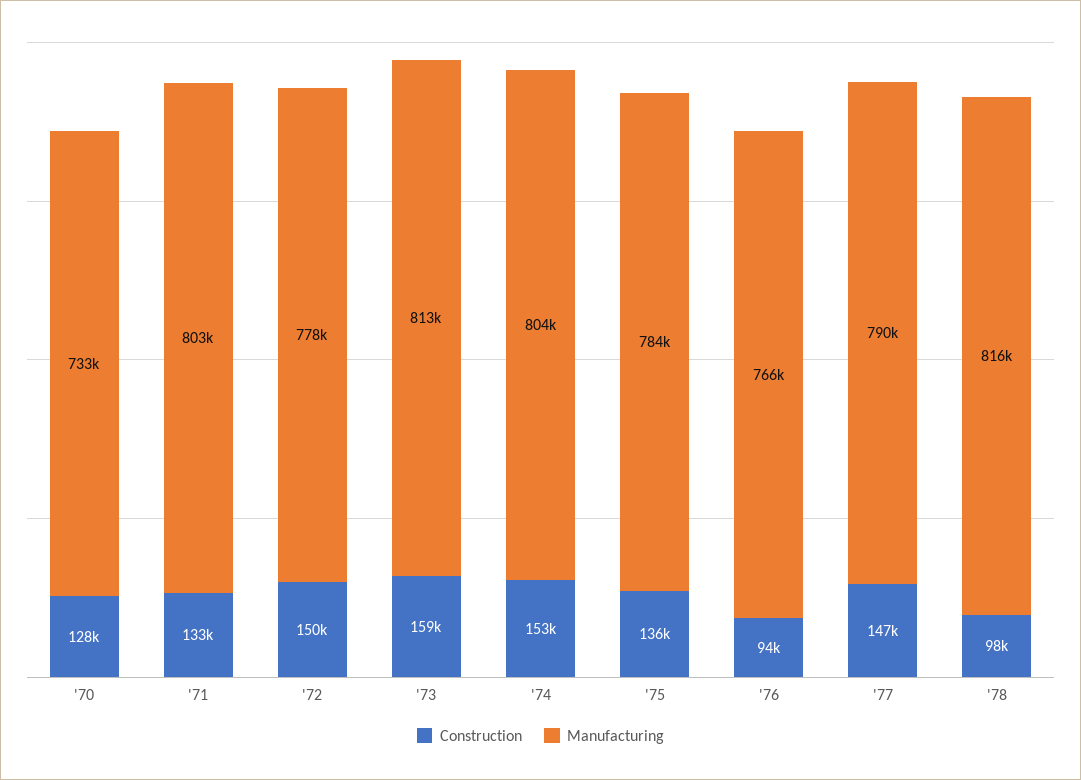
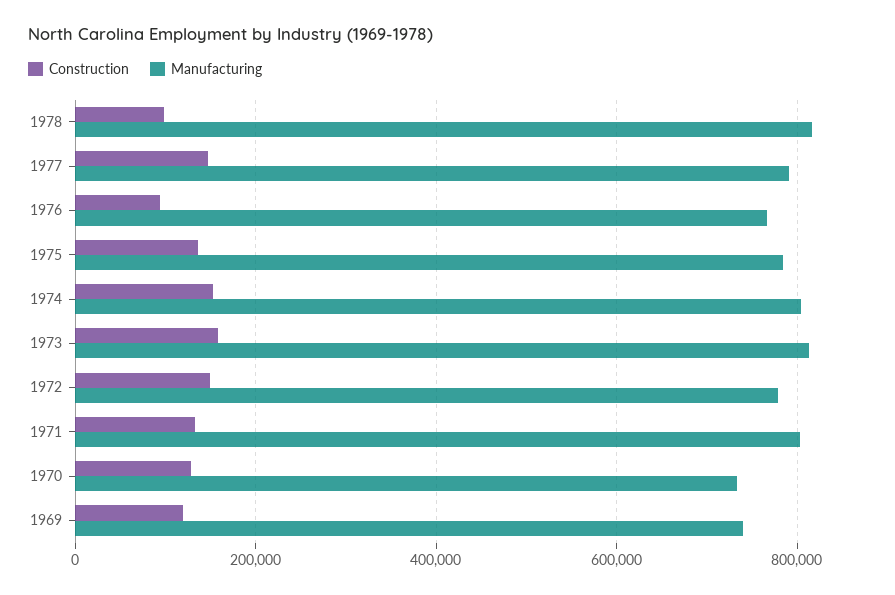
  {
    "Construction": {
      "'70": 128000,
      "'71": 133000,
      "'72": 150000,
      "'73": 159000,
      "'74": 153000,
      "'75": 136000,
      "'76": 94000,
      "'77": 147000,
-     "'78": 98000
+     "'78": 98000,
+     "1969": 120000
    },
    "Manufacturing": {
      "'70": 733000,
      "'71": 803000,
      "'72": 778000,
      "'73": 813000,
      "'74": 804000,
      "'75": 784000,
      "'76": 766000,
      "'77": 790000,
-     "'78": 816000
+     "'78": 816000,
+     "1969": 740000
    }
  }

